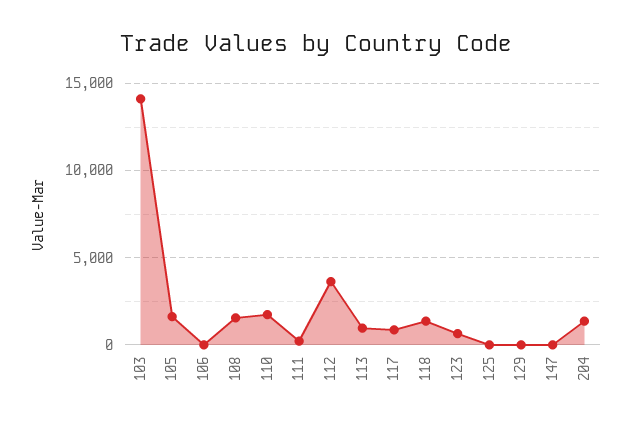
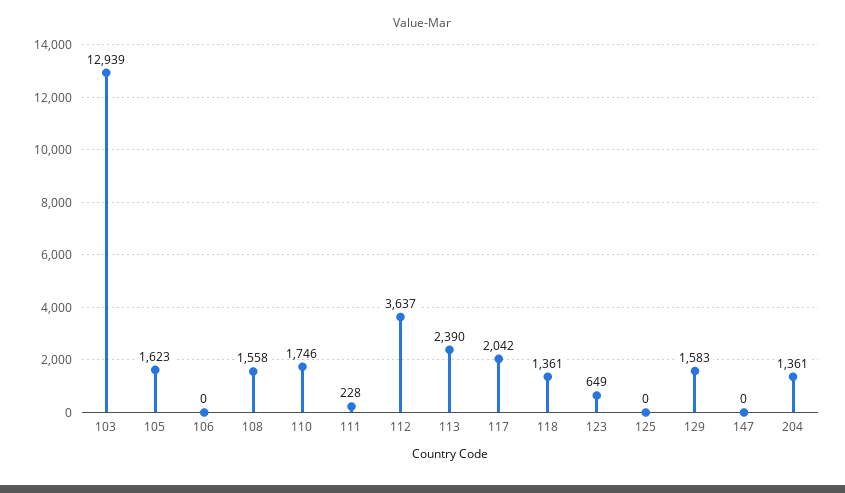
  {
-   "103": 14000,
+   "103": 12939,
    "105": 1623,
    "106": 0,
    "108": 1558,
    "110": 1746,
    "111": 228,
    "112": 3637,
-   "113": 1000,
+   "113": 2390,
-   "117": 1000,
+   "117": 2042,
    "118": 1361,
    "123": 649,
    "125": 0,
-   "129": 0,
+   "129": 1583,
    "147": 0,
    "204": 1361
  }

